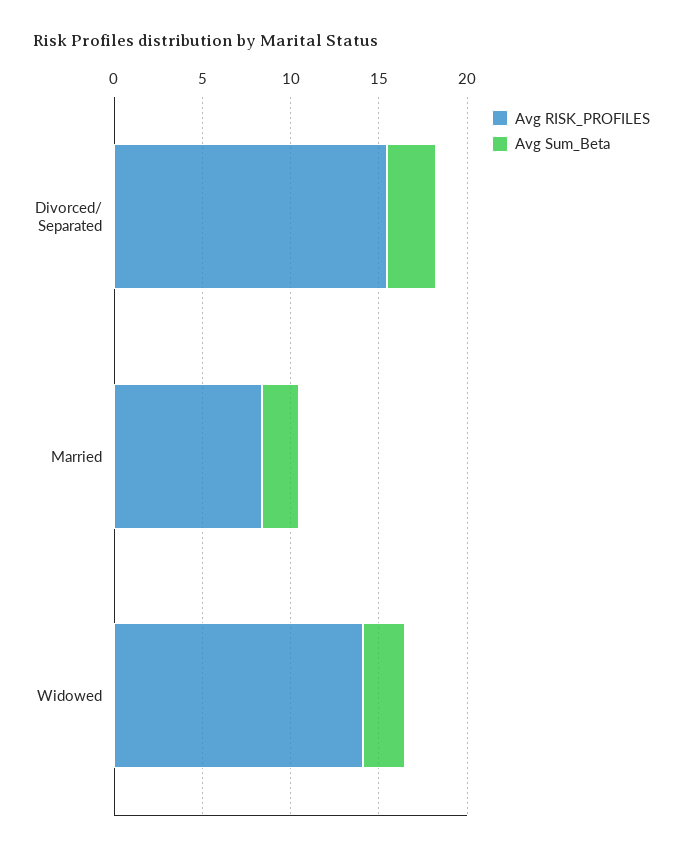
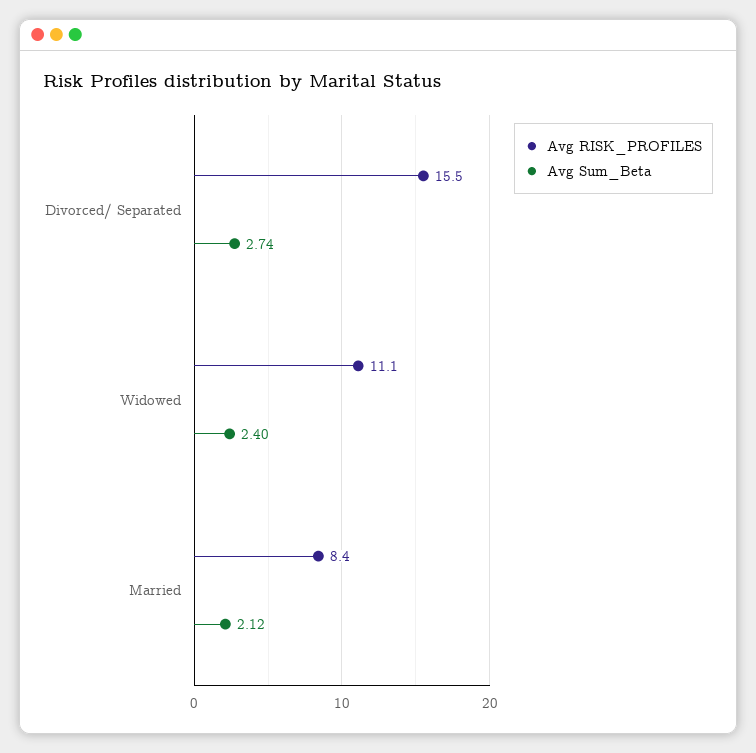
  {
    "Avg RISK_PROFILES": {
      "Divorced/ Separated": 15.5,
      "Married": 8.4,
-     "Widowed": 14
+     "Widowed": 11.1
    },
    "Avg Sum_Beta": {
      "Divorced/ Separated": 2.74,
      "Married": 2.12,
      "Widowed": 2.4
    }
  }

